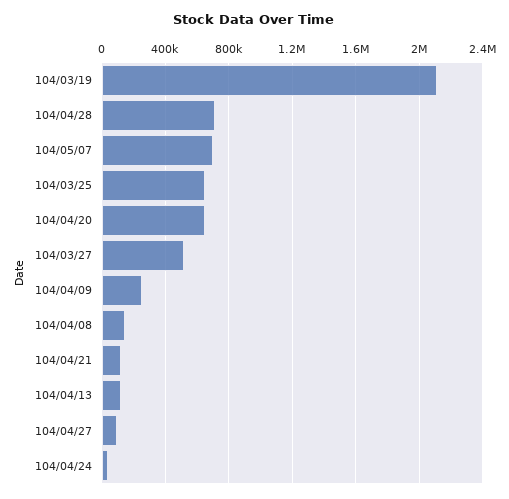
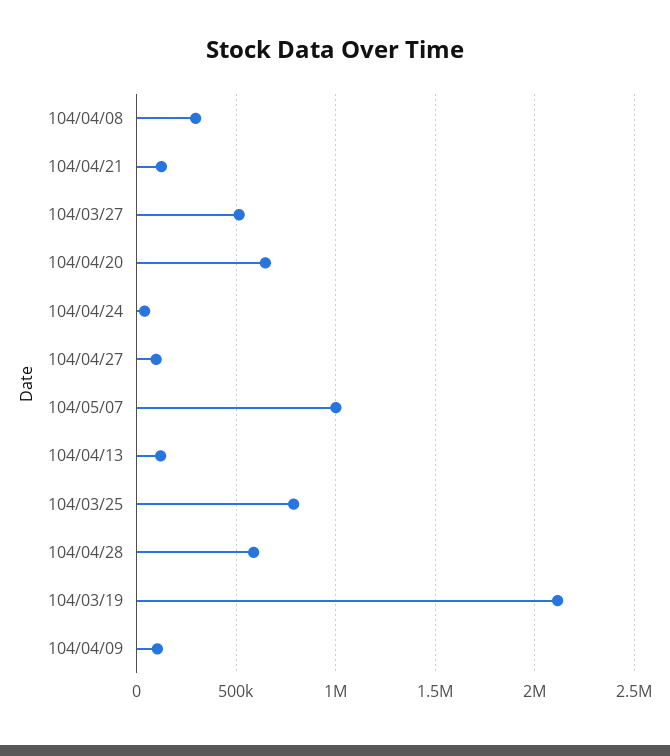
  {
    "104/03/19": 2100000,
-   "104/04/28": 700000,
+   "104/04/28": 600000,
-   "104/05/07": 700000,
+   "104/05/07": 1000000,
-   "104/03/25": 650000,
+   "104/03/25": 800000,
    "104/04/20": 650000,
    "104/03/27": 500000,
-   "104/04/09": 250000,
+   "104/04/09": 100000,
-   "104/04/08": 150000,
+   "104/04/08": 300000,
    "104/04/21": 100000,
    "104/04/13": 100000,
    "104/04/27": 100000,
    "104/04/24": 50000
  }

